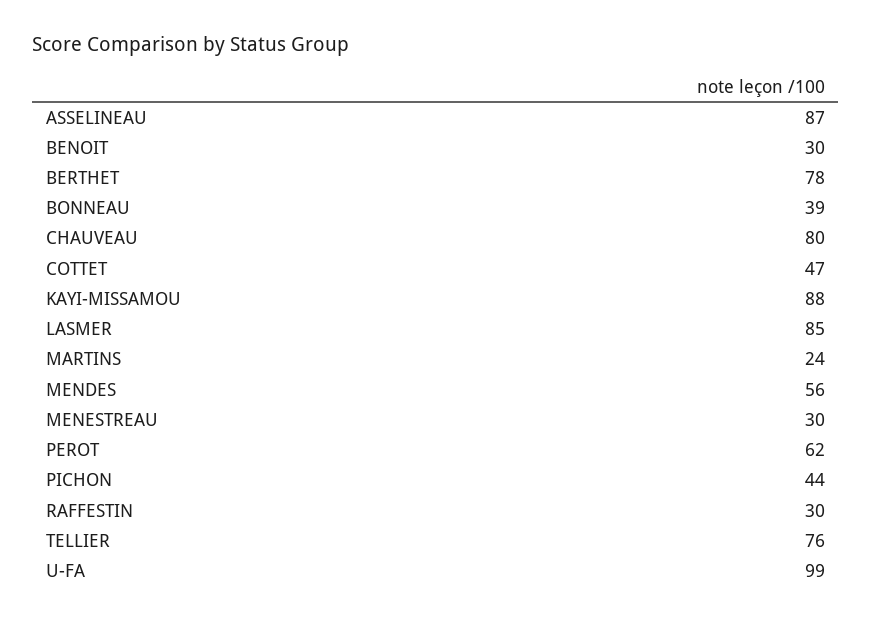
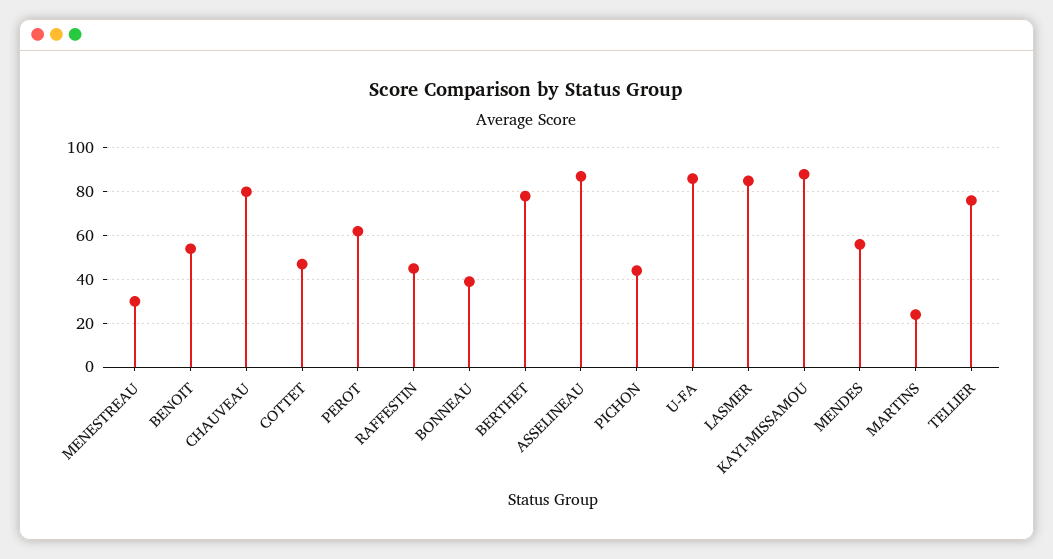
  {
    "ASSELINEAU": 87,
-   "BENOIT": 30,
+   "BENOIT": 55,
    "BERTHET": 78,
    "BONNEAU": 39,
    "CHAUVEAU": 80,
    "COTTET": 47,
    "KAYI-MISSAMOU": 88,
    "LASMER": 85,
    "MARTINS": 24,
    "MENDES": 56,
    "MENESTREAU": 30,
    "PEROT": 62,
    "PICHON": 44,
-   "RAFFESTIN": 30,
+   "RAFFESTIN": 45,
    "TELLIER": 76,
-   "U-FA": 99
+   "U-FA": 85
  }

